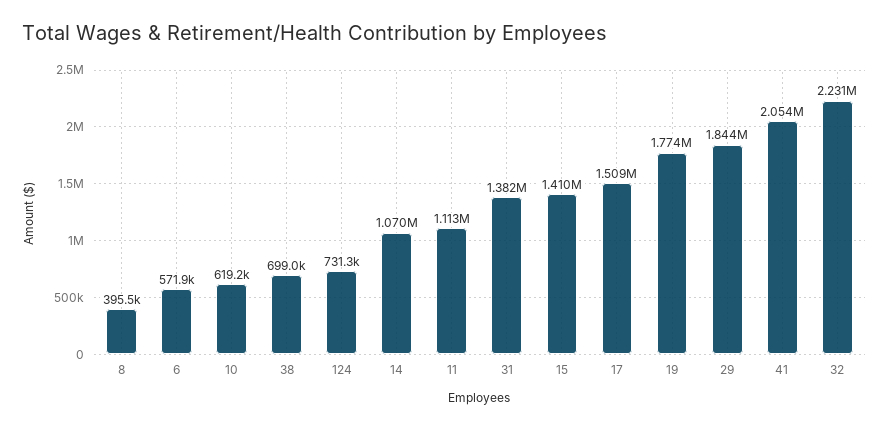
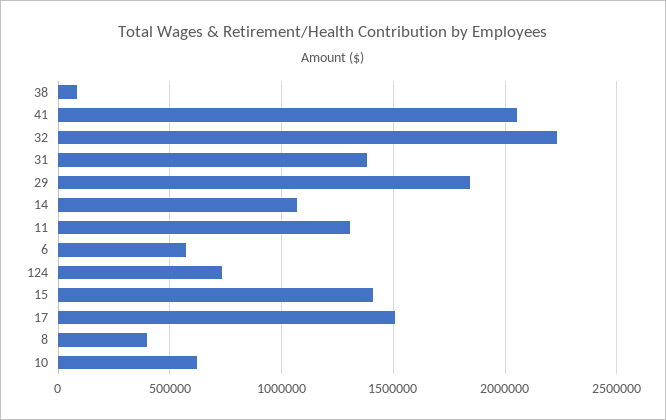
  {
    "8": 395500,
    "6": 571900,
    "10": 619200,
-   "38": 699000,
+   "38": 100000,
    "124": 731300,
    "14": 1070000,
-   "11": 1113000,
+   "11": 1300000,
    "31": 1382000,
    "15": 1410000,
    "17": 1509000,
-   "19": 1774000,
    "29": 1844000,
    "41": 2054000,
    "32": 2231000
  }

